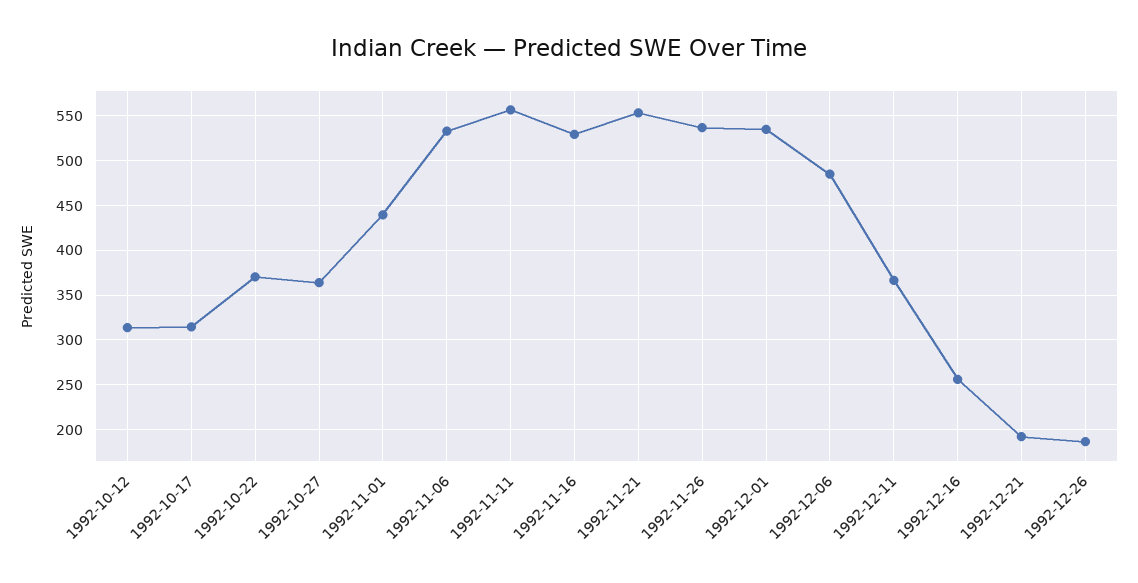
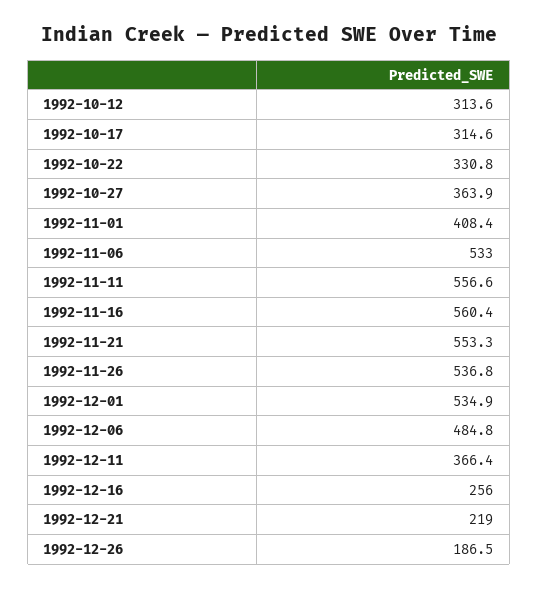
  {
    "1992-10-12": 313.6,
    "1992-10-17": 314.6,
-   "1992-10-22": 370,
+   "1992-10-22": 330.8,
    "1992-10-27": 363.9,
-   "1992-11-01": 440,
+   "1992-11-01": 408.4,
    "1992-11-06": 533,
    "1992-11-11": 556.6,
-   "1992-11-16": 530,
+   "1992-11-16": 560.4,
    "1992-11-21": 553.3,
    "1992-11-26": 536.8,
    "1992-12-01": 534.9,
    "1992-12-06": 484.8,
    "1992-12-11": 366.4,
    "1992-12-16": 256,
-   "1992-12-21": 190,
+   "1992-12-21": 219,
    "1992-12-26": 186.5
  }

